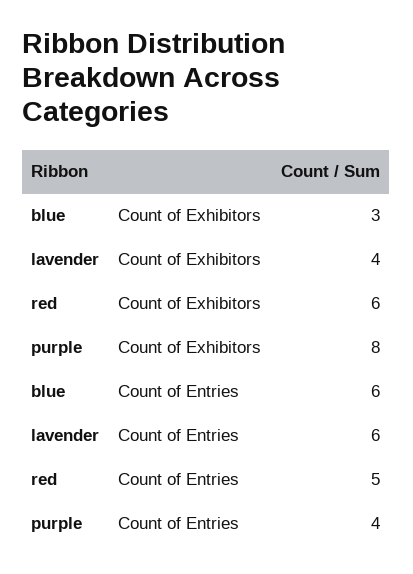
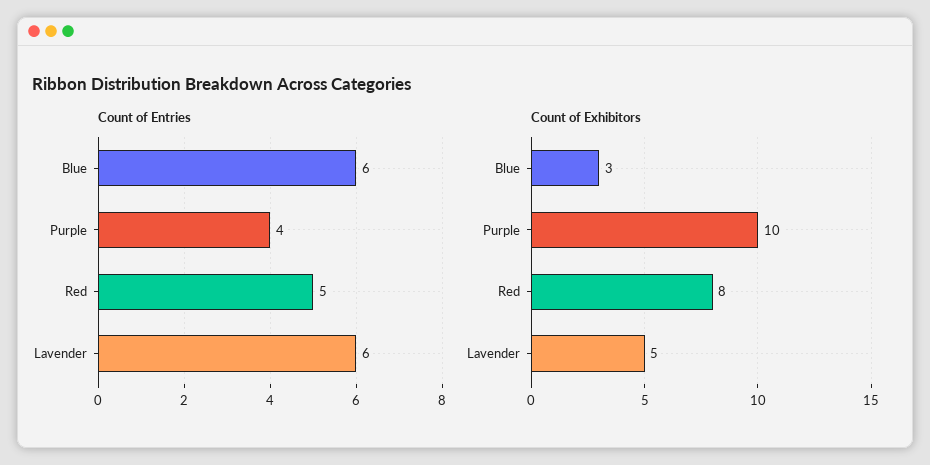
  {
    "Count of Exhibitors": {
      "blue": 3,
-     "lavender": 4,
+     "lavender": 5,
-     "red": 6,
+     "red": 8,
-     "purple": 8
+     "purple": 10
    },
    "Count of Entries": {
      "blue": 6,
      "lavender": 6,
      "red": 5,
      "purple": 4
    }
  }

